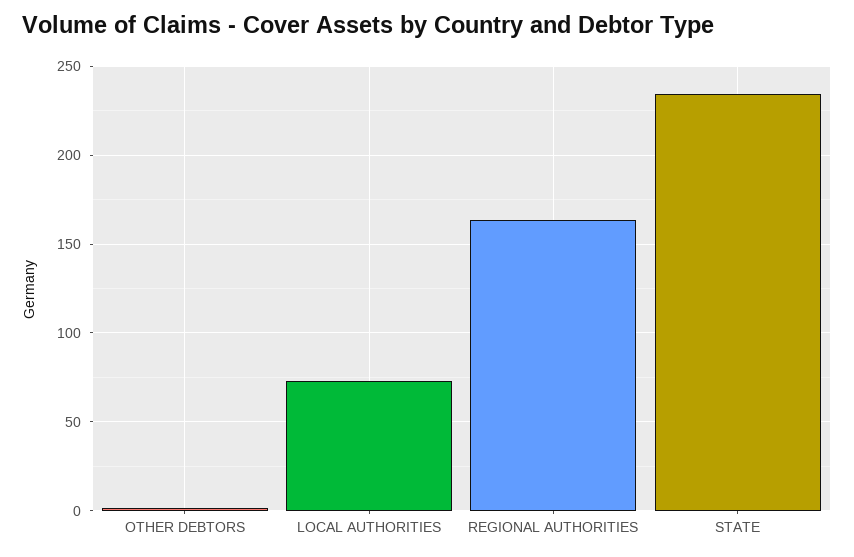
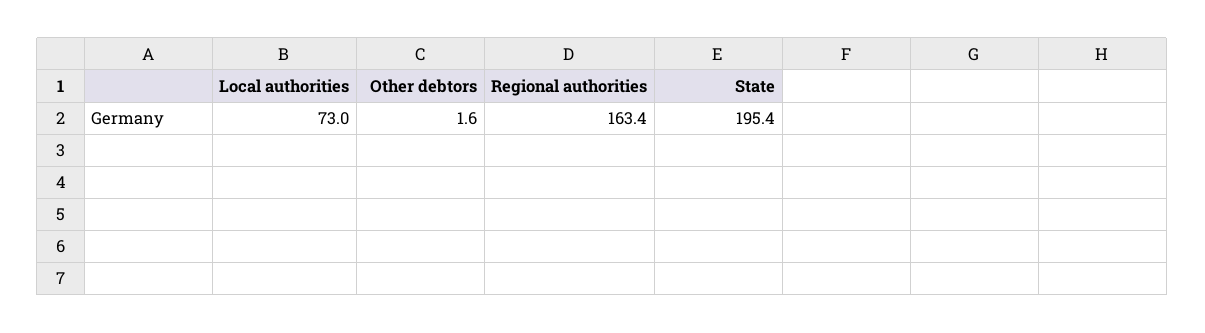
  {
    "OTHER DEBTORS": 1.6,
    "LOCAL AUTHORITIES": 73,
    "REGIONAL AUTHORITIES": 163.4,
-   "STATE": 235
+   "STATE": 195.4
  }

